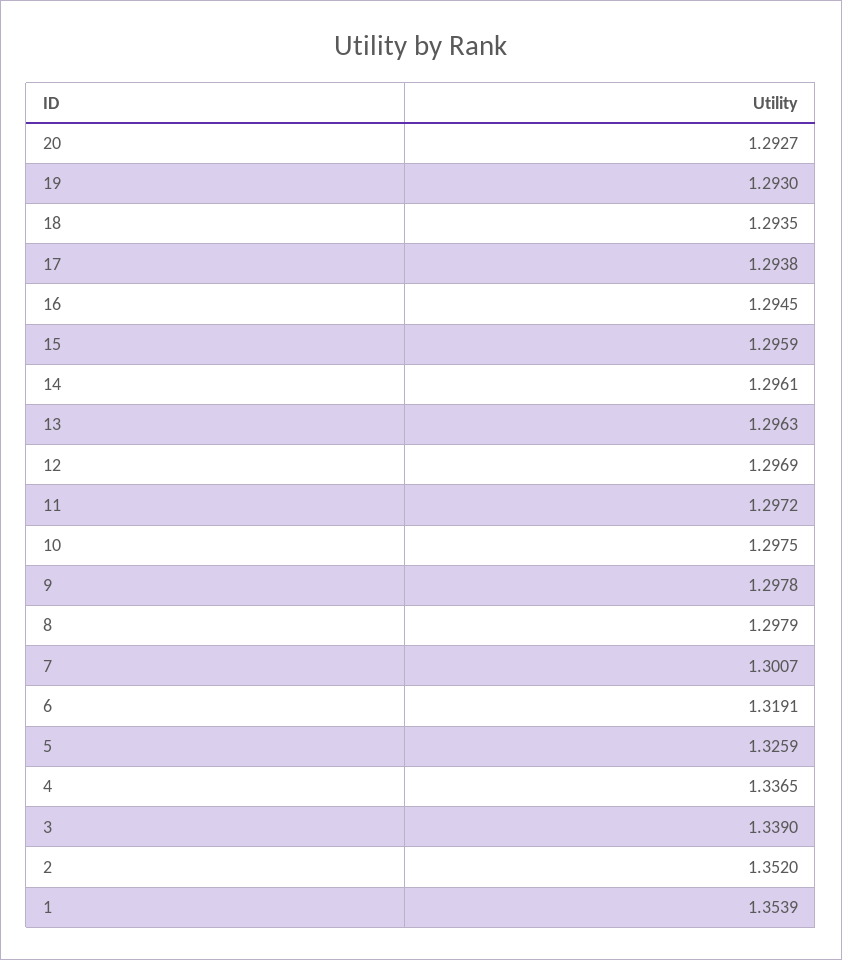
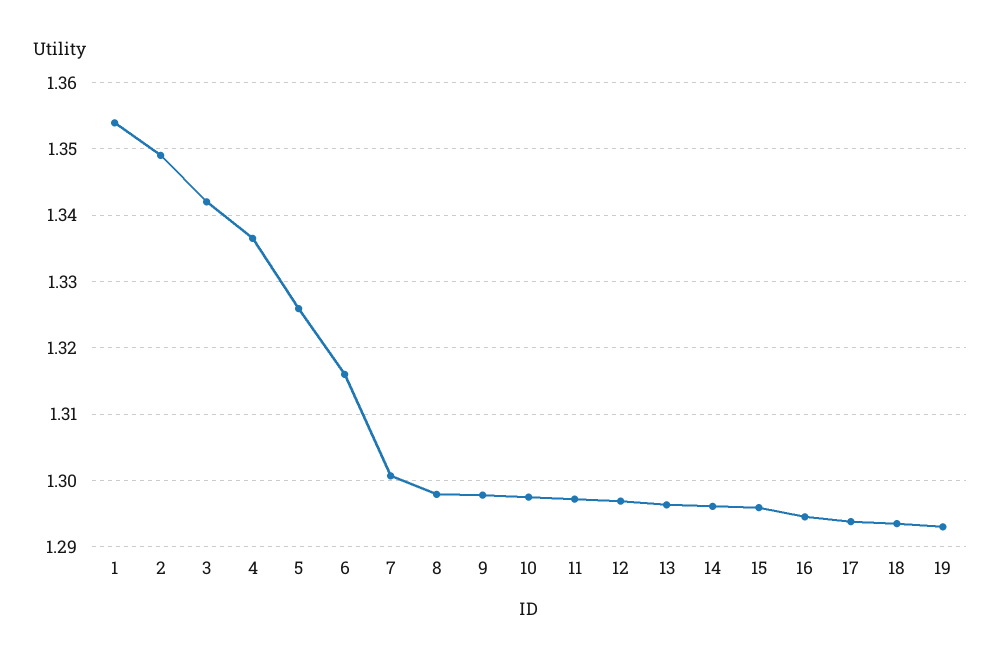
  {
-   "20": 1.2927,
    "19": 1.293,
    "18": 1.2935,
    "17": 1.2938,
    "16": 1.2945,
    "15": 1.2959,
    "14": 1.2961,
    "13": 1.2963,
    "12": 1.2969,
    "11": 1.2972,
    "10": 1.2975,
    "9": 1.2978,
    "8": 1.2979,
    "7": 1.3007,
-   "6": 1.3191,
+   "6": 1.316,
    "5": 1.3259,
    "4": 1.3365,
-   "3": 1.339,
+   "3": 1.342,
-   "2": 1.352,
+   "2": 1.349,
    "1": 1.3539
  }

